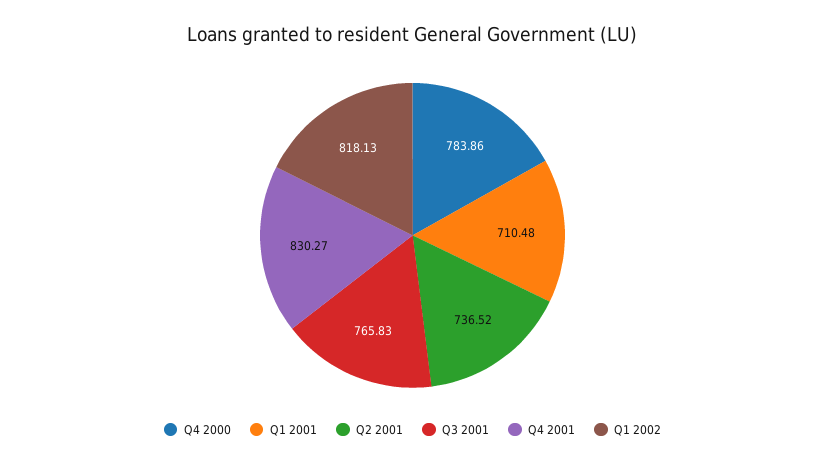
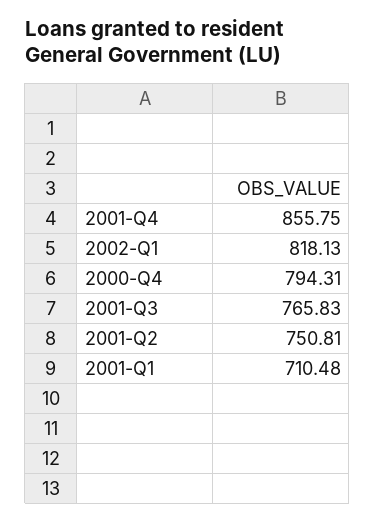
  {
-   "Q4 2000": 783.86,
+   "Q4 2000": 794.31,
    "Q1 2001": 710.48,
-   "Q2 2001": 736.52,
+   "Q2 2001": 750.81,
    "Q3 2001": 765.83,
-   "Q4 2001": 830.27,
+   "Q4 2001": 855.75,
    "Q1 2002": 818.13
  }

